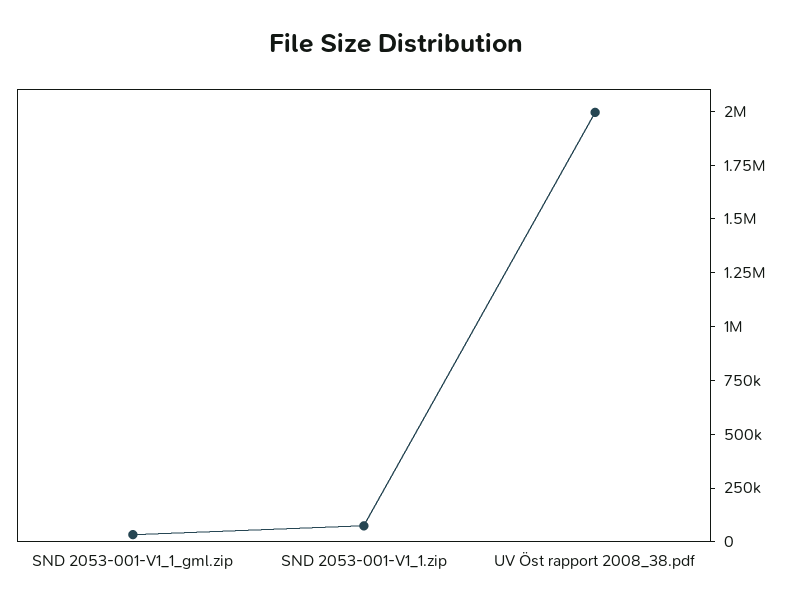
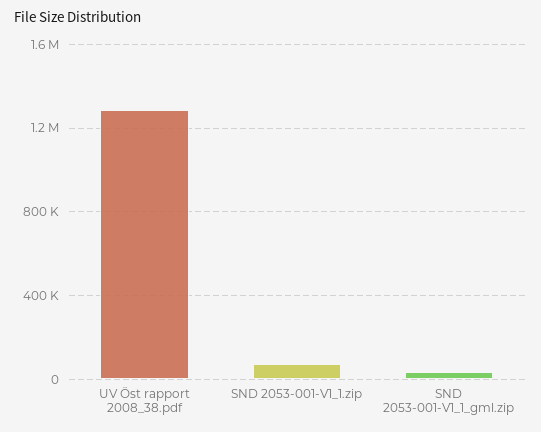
  {
    "SND 2053-001-V1_1_gml.zip": 50000,
    "SND 2053-001-V1_1.zip": 50000,
-   "UV Öst rapport 2008_38.pdf": 2000000
+   "UV Öst rapport 2008_38.pdf": 1300000
  }

